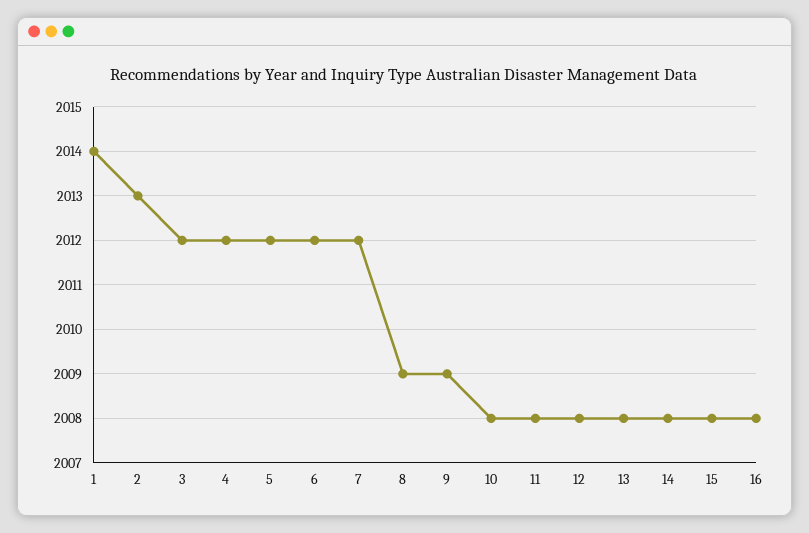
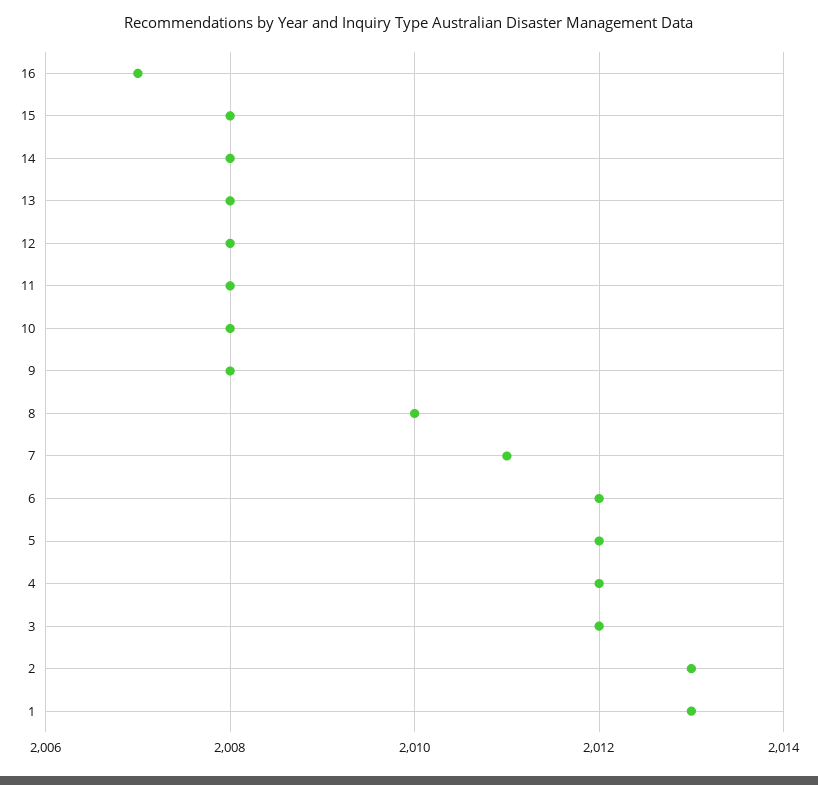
  {
-   "1": 2014,
+   "1": 2013,
    "2": 2013,
    "3": 2012,
    "4": 2012,
    "5": 2012,
    "6": 2012,
-   "7": 2012,
+   "7": 2011,
-   "8": 2009,
+   "8": 2010,
-   "9": 2009,
+   "9": 2008,
    "10": 2008,
    "11": 2008,
    "12": 2008,
    "13": 2008,
    "14": 2008,
    "15": 2008,
-   "16": 2008
+   "16": 2007
  }

